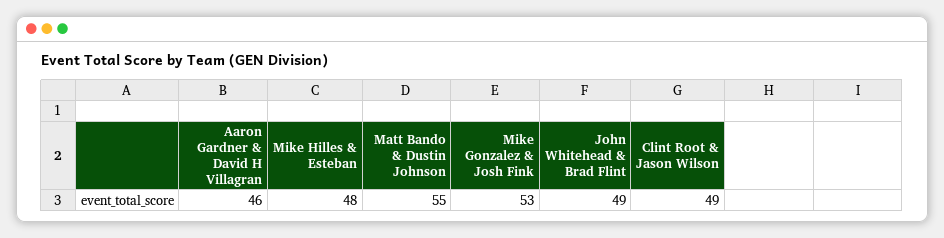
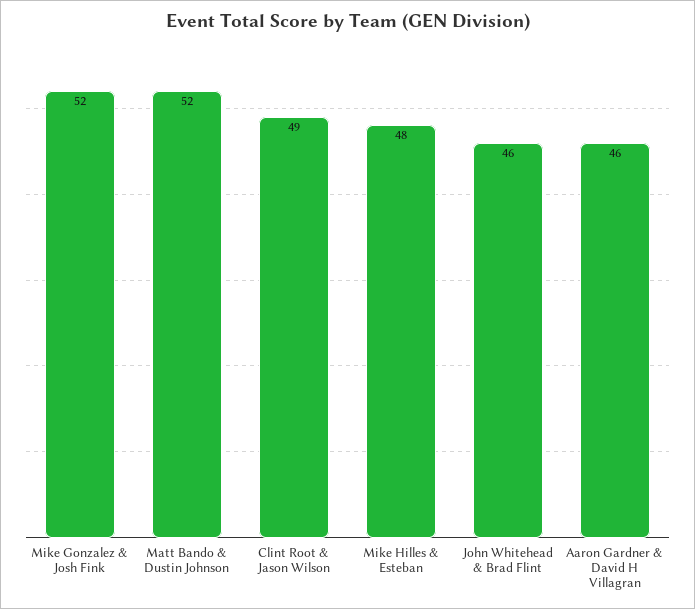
  {
    "Aaron Gardner & David H Villagran": 46,
    "Mike Hilles & Esteban": 48,
-   "Matt Bando & Dustin Johnson": 55,
+   "Matt Bando & Dustin Johnson": 52,
-   "Mike Gonzalez & Josh Fink": 53,
+   "Mike Gonzalez & Josh Fink": 52,
-   "John Whitehead & Brad Flint": 49,
+   "John Whitehead & Brad Flint": 46,
    "Clint Root & Jason Wilson": 49
  }

